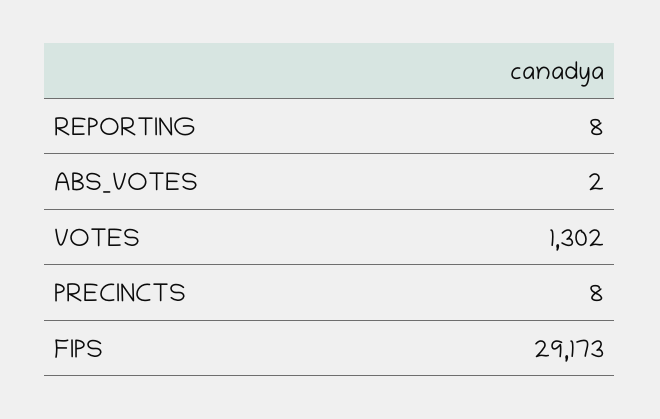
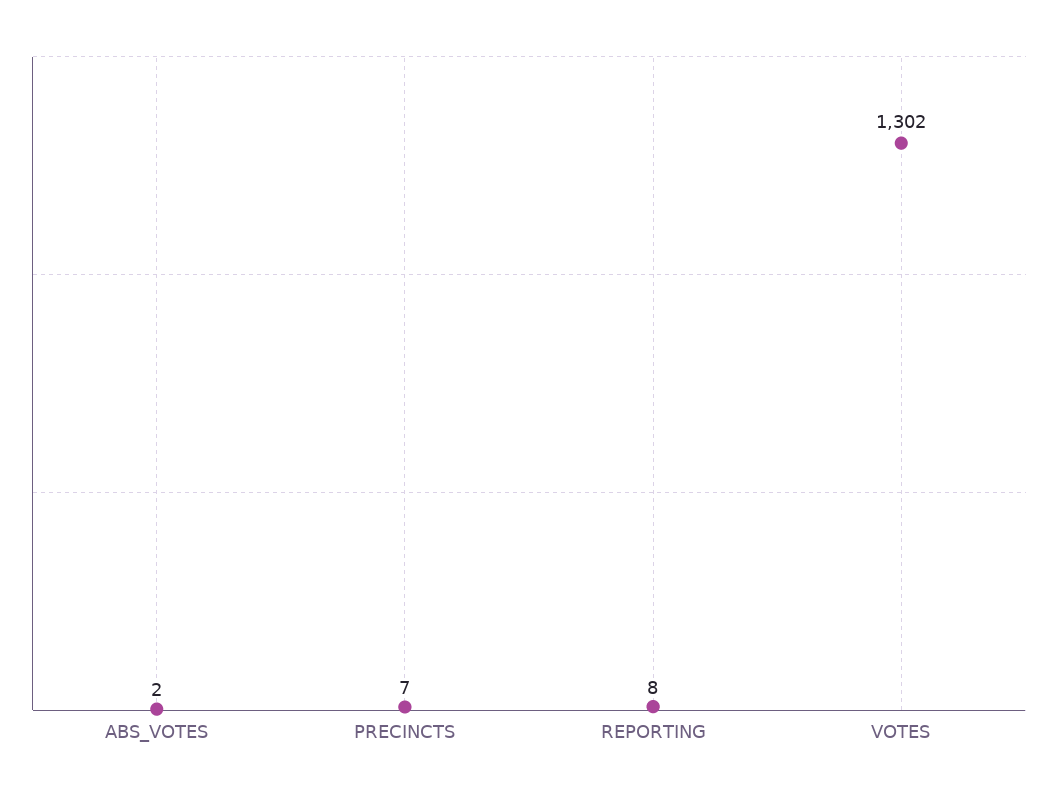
  {
    "REPORTING": 8,
    "ABS_VOTES": 2,
    "VOTES": 1302,
-   "PRECINCTS": 8,
+   "PRECINCTS": 7
-   "FIPS": 29173
  }

